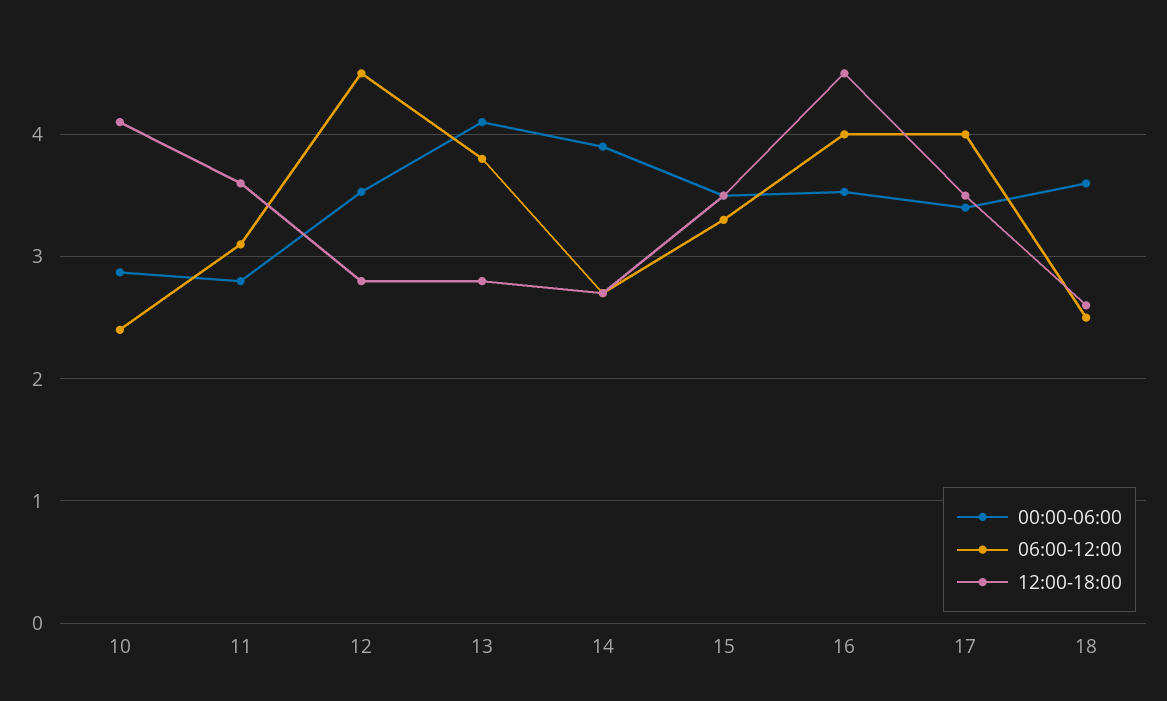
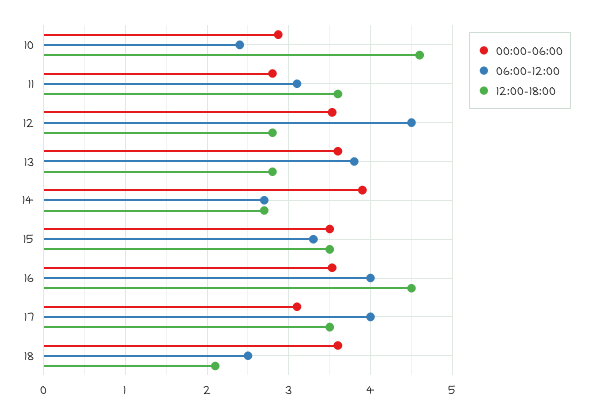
  {
    "00:00-06:00": {
      "10": 2.9,
      "11": 2.8,
      "12": 3.5,
-     "13": 4.1,
+     "13": 3.6,
      "14": 3.9,
      "15": 3.5,
      "16": 3.5,
-     "17": 3.4,
+     "17": 3.1,
      "18": 3.6
    },
    "06:00-12:00": {
      "10": 2.4,
      "11": 3.1,
      "12": 4.5,
      "13": 3.8,
      "14": 2.7,
      "15": 3.3,
      "16": 4,
      "17": 4,
      "18": 2.5
    },
    "12:00-18:00": {
-     "10": 4.1,
+     "10": 4.6,
      "11": 3.6,
      "12": 2.8,
      "13": 2.8,
      "14": 2.7,
      "15": 3.5,
      "16": 4.5,
      "17": 3.5,
-     "18": 2.6
+     "18": 2.1
    }
  }

